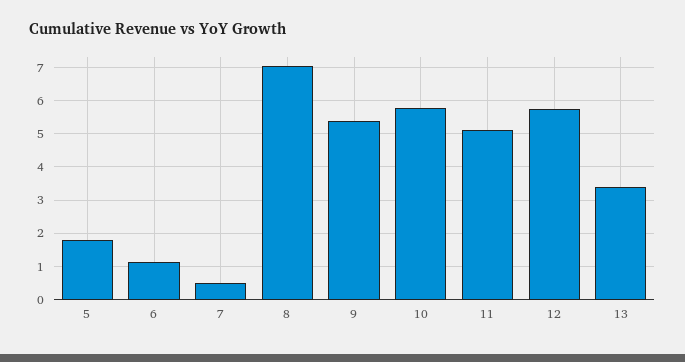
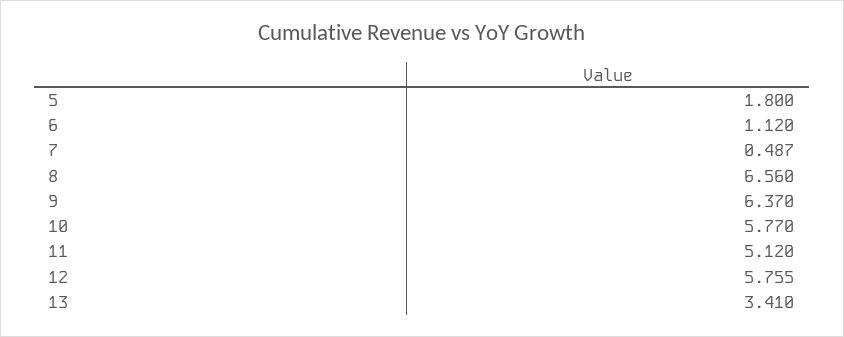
  {
    "5": 1.8,
    "6": 1.12,
    "7": 0.487,
-   "8": 7,
+   "8": 6.56,
-   "9": 5.4,
+   "9": 6.37,
    "10": 5.77,
    "11": 5.12,
    "12": 5.755,
    "13": 3.41
  }

